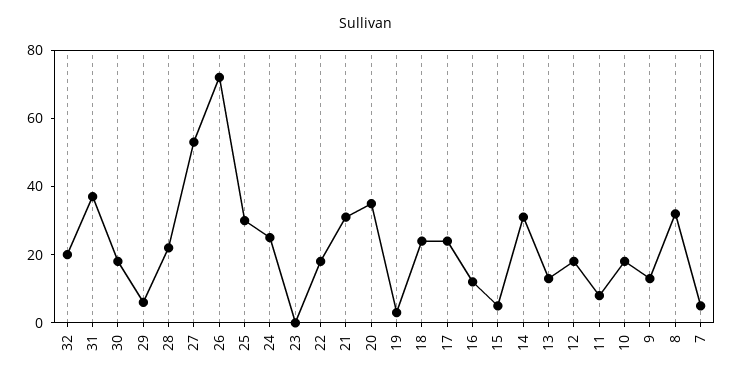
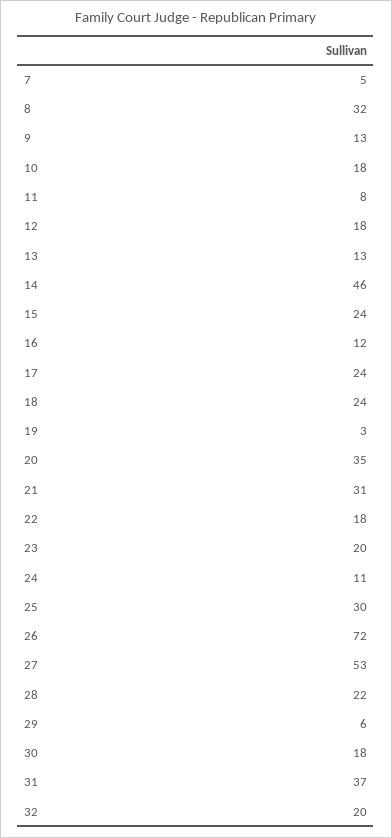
  {
    "32": 20,
    "31": 37,
    "30": 18,
    "29": 6,
    "28": 22,
    "27": 53,
    "26": 72,
    "25": 30,
-   "24": 25,
+   "24": 11,
-   "23": 0,
+   "23": 20,
    "22": 18,
    "21": 31,
    "20": 35,
    "19": 3,
    "18": 24,
    "17": 24,
    "16": 12,
-   "15": 5,
+   "15": 24,
-   "14": 30,
+   "14": 46,
    "13": 13,
    "12": 18,
    "11": 8,
    "10": 18,
    "9": 13,
    "8": 32,
    "7": 5
  }

